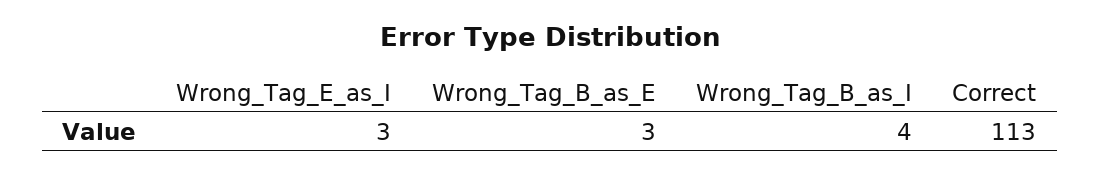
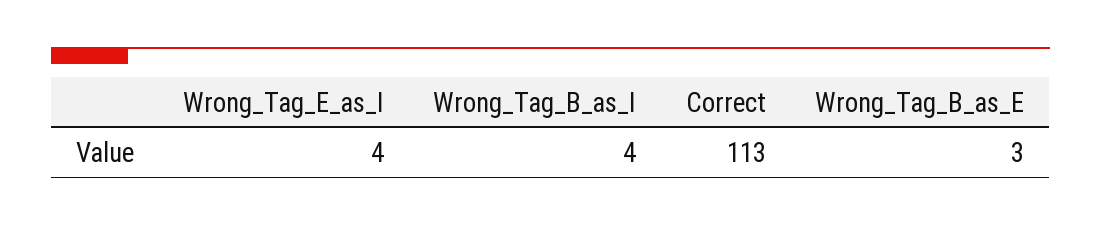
  {
-   "Wrong_Tag_E_as_I": 3,
+   "Wrong_Tag_E_as_I": 4,
    "Wrong_Tag_B_as_E": 3,
    "Wrong_Tag_B_as_I": 4,
    "Correct": 113
  }

